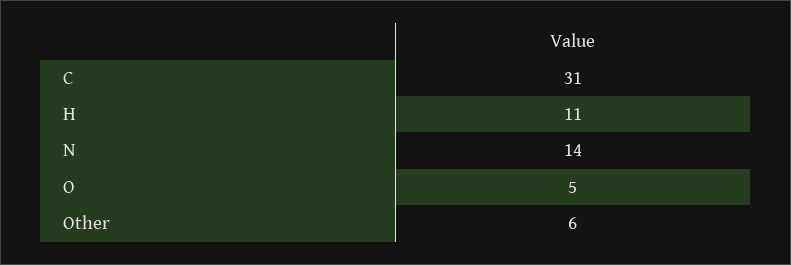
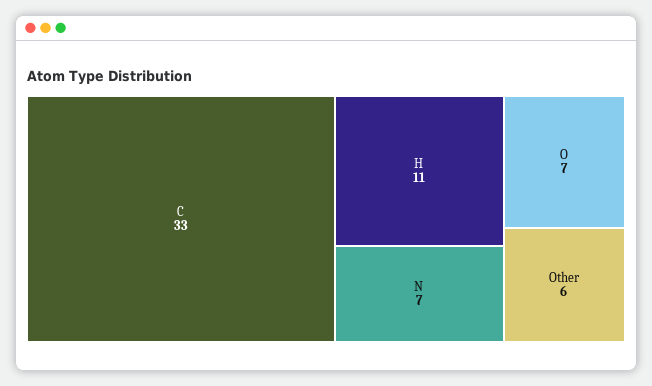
  {
-   "C": 31,
+   "C": 33,
    "H": 11,
-   "N": 14,
+   "N": 7,
-   "O": 5,
+   "O": 7,
    "Other": 6
  }

